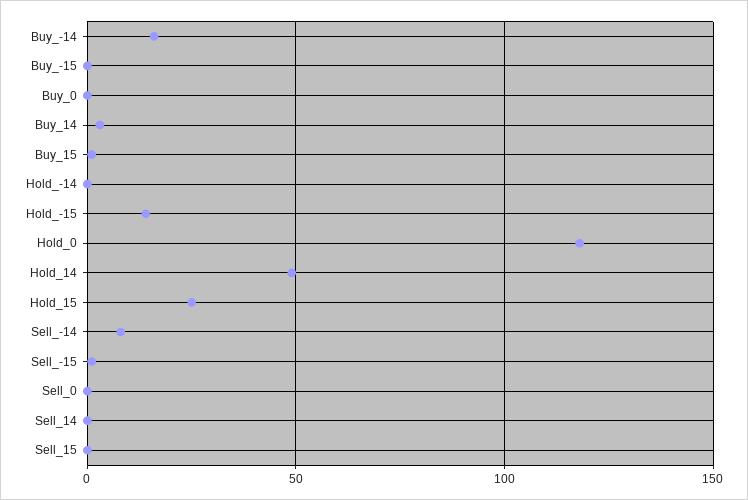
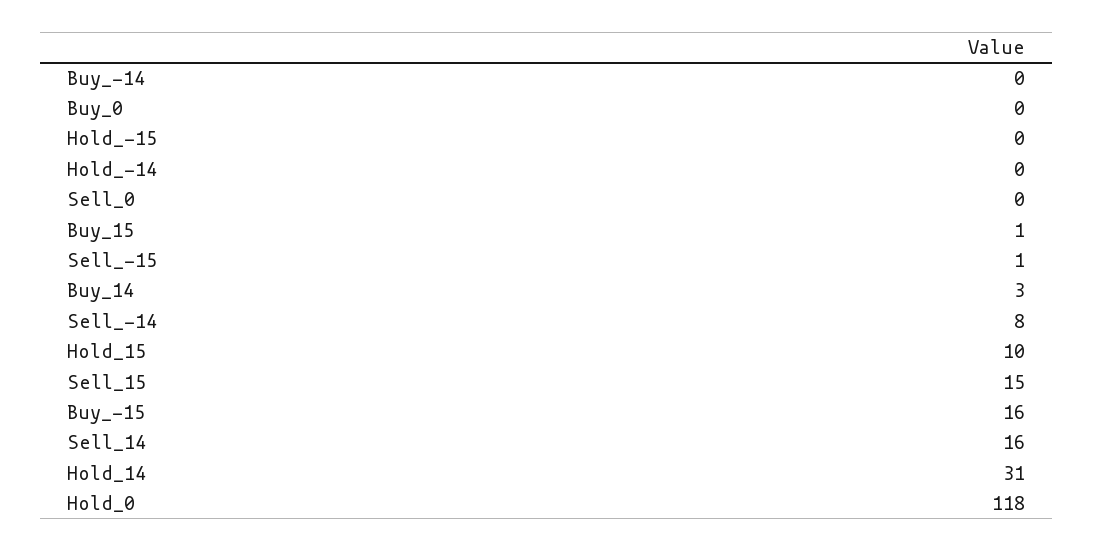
  {
-   "Buy_-14": 15,
+   "Buy_-14": 0,
-   "Buy_-15": 0,
+   "Buy_-15": 16,
    "Buy_0": 0,
    "Buy_14": 3,
    "Buy_15": 1,
    "Hold_-14": 0,
-   "Hold_-15": 15,
+   "Hold_-15": 0,
    "Hold_0": 118,
-   "Hold_14": 50,
+   "Hold_14": 31,
-   "Hold_15": 25,
+   "Hold_15": 10,
    "Sell_-14": 8,
    "Sell_-15": 1,
    "Sell_0": 0,
-   "Sell_14": 0,
+   "Sell_14": 16,
-   "Sell_15": 0
+   "Sell_15": 15
  }

